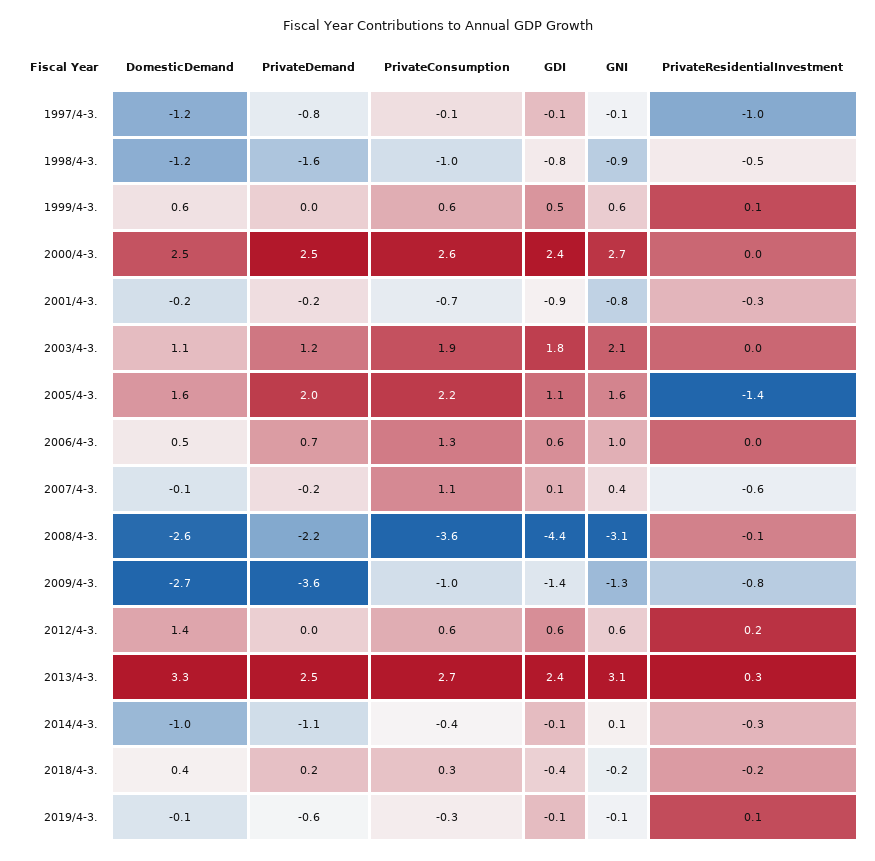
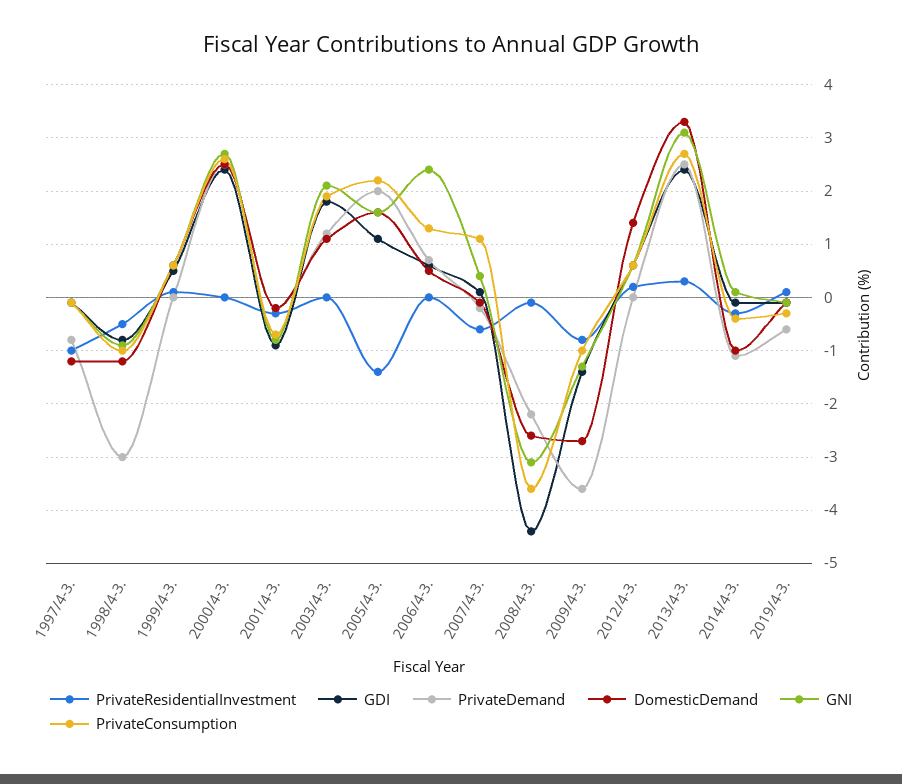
  {
    "DomesticDemand": {
      "1997/4-3.": -1.2,
      "1998/4-3.": -1.2,
      "1999/4-3.": 0.6,
      "2000/4-3.": 2.5,
      "2001/4-3.": -0.2,
      "2003/4-3.": 1.1,
      "2005/4-3.": 1.6,
      "2006/4-3.": 0.5,
      "2007/4-3.": -0.1,
      "2008/4-3.": -2.6,
      "2009/4-3.": -2.7,
      "2012/4-3.": 1.4,
      "2013/4-3.": 3.3,
      "2014/4-3.": -1,
-     "2018/4-3.": 0.4,
      "2019/4-3.": -0.1
    },
    "PrivateDemand": {
      "1997/4-3.": -0.8,
-     "1998/4-3.": -1.6,
+     "1998/4-3.": -3,
      "1999/4-3.": 0,
      "2000/4-3.": 2.5,
      "2001/4-3.": -0.2,
      "2003/4-3.": 1.2,
      "2005/4-3.": 2,
      "2006/4-3.": 0.7,
      "2007/4-3.": -0.2,
      "2008/4-3.": -2.2,
      "2009/4-3.": -3.6,
      "2012/4-3.": 0,
      "2013/4-3.": 2.5,
      "2014/4-3.": -1.1,
-     "2018/4-3.": 0.2,
      "2019/4-3.": -0.6
    },
    "PrivateConsumption": {
      "1997/4-3.": -0.1,
      "1998/4-3.": -1,
      "1999/4-3.": 0.6,
      "2000/4-3.": 2.6,
      "2001/4-3.": -0.7,
      "2003/4-3.": 1.9,
      "2005/4-3.": 2.2,
      "2006/4-3.": 1.3,
      "2007/4-3.": 1.1,
      "2008/4-3.": -3.6,
      "2009/4-3.": -1,
      "2012/4-3.": 0.6,
      "2013/4-3.": 2.7,
      "2014/4-3.": -0.4,
-     "2018/4-3.": 0.3,
      "2019/4-3.": -0.3
    },
    "GDI": {
      "1997/4-3.": -0.1,
      "1998/4-3.": -0.8,
      "1999/4-3.": 0.5,
      "2000/4-3.": 2.4,
      "2001/4-3.": -0.9,
      "2003/4-3.": 1.8,
      "2005/4-3.": 1.1,
      "2006/4-3.": 0.6,
      "2007/4-3.": 0.1,
      "2008/4-3.": -4.4,
      "2009/4-3.": -1.4,
      "2012/4-3.": 0.6,
      "2013/4-3.": 2.4,
      "2014/4-3.": -0.1,
-     "2018/4-3.": -0.4,
      "2019/4-3.": -0.1
    },
    "GNI": {
      "1997/4-3.": -0.1,
      "1998/4-3.": -0.9,
      "1999/4-3.": 0.6,
      "2000/4-3.": 2.7,
      "2001/4-3.": -0.8,
      "2003/4-3.": 2.1,
      "2005/4-3.": 1.6,
-     "2006/4-3.": 1,
+     "2006/4-3.": 2.5,
      "2007/4-3.": 0.4,
      "2008/4-3.": -3.1,
      "2009/4-3.": -1.3,
      "2012/4-3.": 0.6,
      "2013/4-3.": 3.1,
      "2014/4-3.": 0.1,
-     "2018/4-3.": -0.2,
      "2019/4-3.": -0.1
    },
    "PrivateResidentialInvestment": {
      "1997/4-3.": -1,
      "1998/4-3.": -0.5,
      "1999/4-3.": 0.1,
      "2000/4-3.": 0,
      "2001/4-3.": -0.3,
      "2003/4-3.": 0,
      "2005/4-3.": -1.4,
      "2006/4-3.": 0,
      "2007/4-3.": -0.6,
      "2008/4-3.": -0.1,
      "2009/4-3.": -0.8,
      "2012/4-3.": 0.2,
      "2013/4-3.": 0.3,
      "2014/4-3.": -0.3,
-     "2018/4-3.": -0.2,
      "2019/4-3.": 0.1
    }
  }

